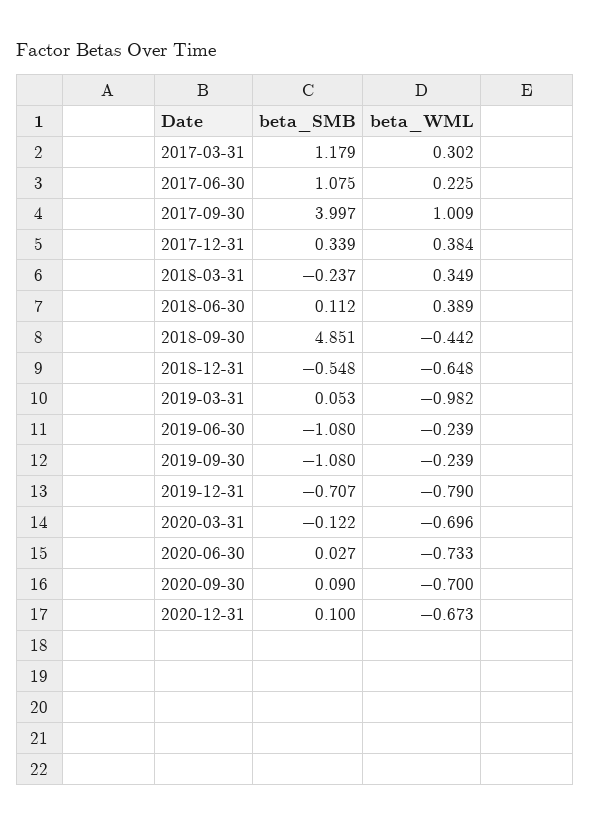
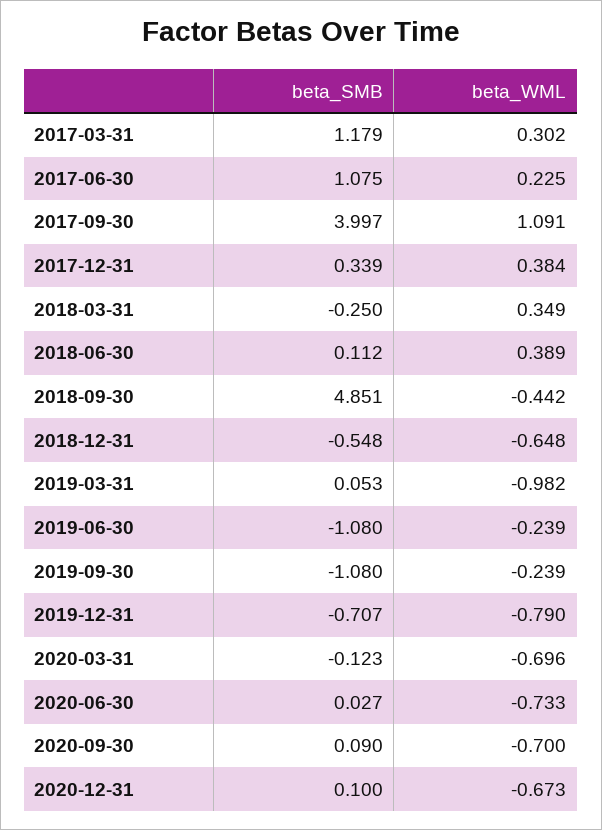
  {
    "beta_SMB": {
      "2017-03-31": 1.179,
      "2017-06-30": 1.075,
      "2017-09-30": 3.997,
      "2017-12-31": 0.339,
-     "2018-03-31": -0.237,
+     "2018-03-31": -0.25,
      "2018-06-30": 0.112,
      "2018-09-30": 4.851,
      "2018-12-31": -0.548,
      "2019-03-31": 0.053,
      "2019-06-30": -1.08,
      "2019-09-30": -1.08,
      "2019-12-31": -0.707,
-     "2020-03-31": -0.122,
+     "2020-03-31": -0.123,
      "2020-06-30": 0.027,
      "2020-09-30": 0.09,
      "2020-12-31": 0.1
    },
    "beta_WML": {
      "2017-03-31": 0.302,
      "2017-06-30": 0.225,
-     "2017-09-30": 1.009,
+     "2017-09-30": 1.091,
      "2017-12-31": 0.384,
      "2018-03-31": 0.349,
      "2018-06-30": 0.389,
      "2018-09-30": -0.442,
      "2018-12-31": -0.648,
      "2019-03-31": -0.982,
      "2019-06-30": -0.239,
      "2019-09-30": -0.239,
      "2019-12-31": -0.79,
      "2020-03-31": -0.696,
      "2020-06-30": -0.733,
      "2020-09-30": -0.7,
      "2020-12-31": -0.673
    }
  }

